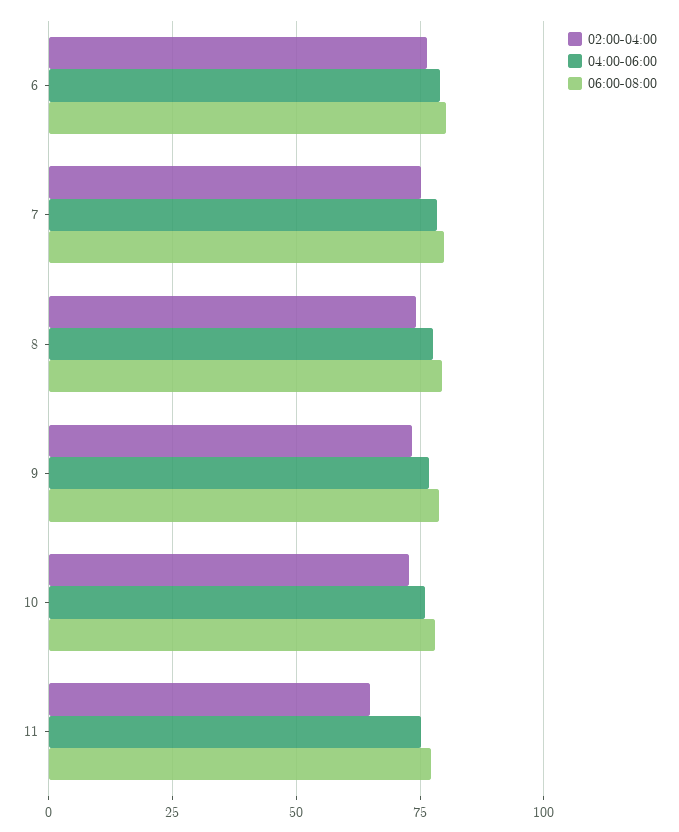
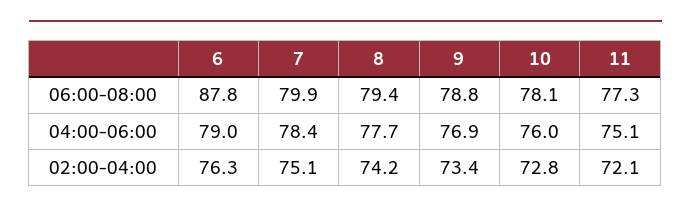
  {
    "02:00-04:00": {
      "6": 76.3,
      "7": 75.1,
      "8": 74.2,
      "9": 73.4,
      "10": 72.8,
-     "11": 65
+     "11": 72.1
    },
    "04:00-06:00": {
      "6": 79,
      "7": 78.4,
      "8": 77.7,
      "9": 76.9,
      "10": 76,
      "11": 75.1
    },
    "06:00-08:00": {
-     "6": 80,
+     "6": 87.8,
      "7": 79.9,
      "8": 79.4,
      "9": 78.8,
      "10": 78.1,
      "11": 77.3
    }
  }

